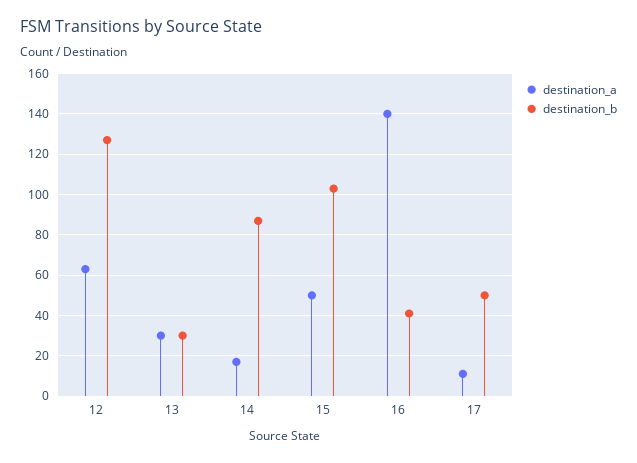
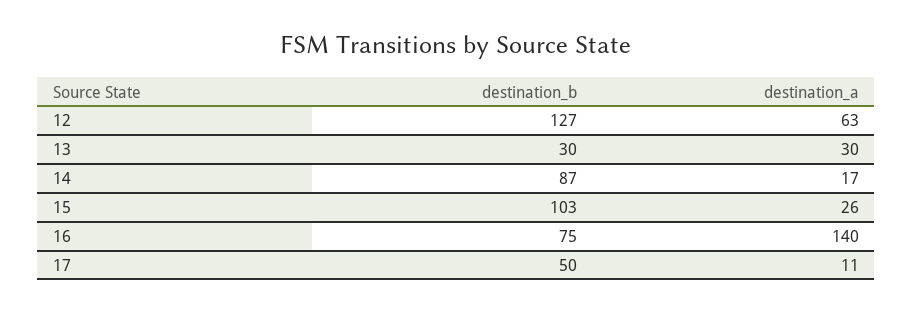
  {
    "destination_a": {
      "12": 63,
      "13": 30,
      "14": 17,
-     "15": 50,
+     "15": 26,
      "16": 140,
      "17": 11
    },
    "destination_b": {
      "12": 127,
      "13": 30,
      "14": 87,
      "15": 103,
-     "16": 40,
+     "16": 75,
      "17": 50
    }
  }

